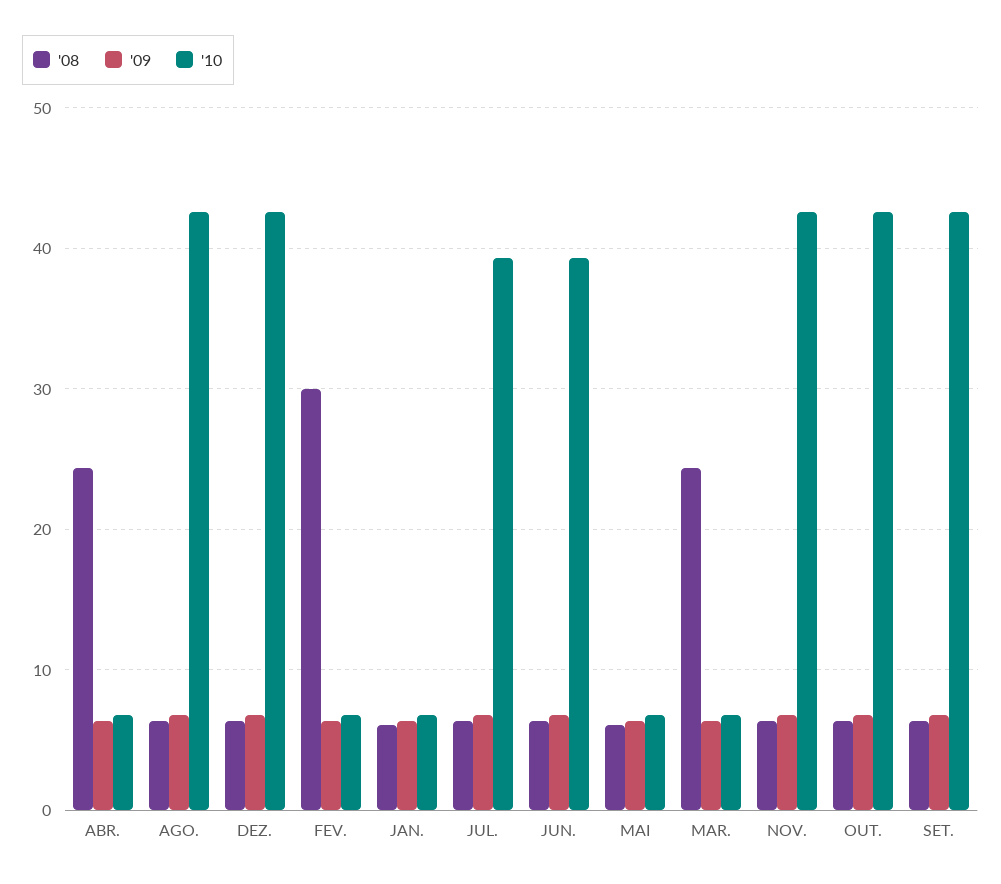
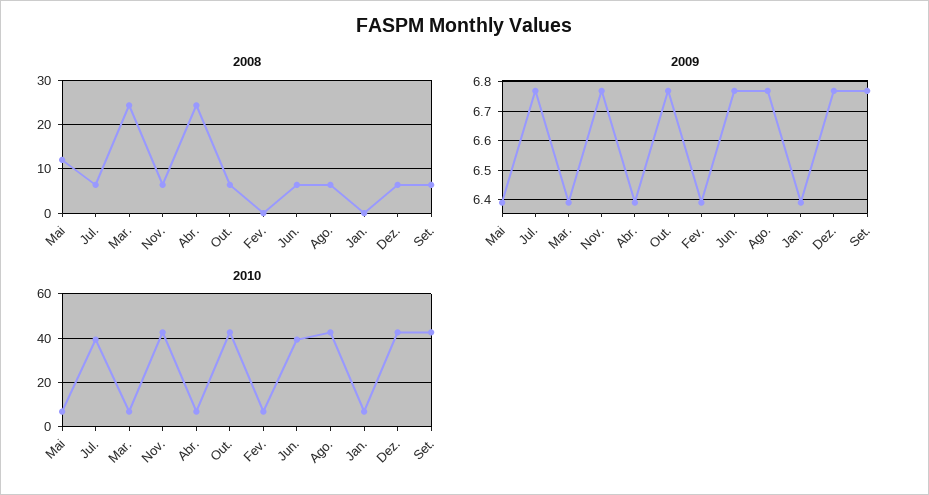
  {
    "'08": {
      "ABR.": 24,
      "AGO.": 6,
      "DEZ.": 6,
-     "FEV.": 30,
+     "FEV.": 0,
-     "JAN.": 6,
+     "JAN.": 0,
      "JUL.": 6,
      "JUN.": 6,
-     "MAI": 6,
+     "MAI": 12,
      "MAR.": 24,
      "NOV.": 6,
      "OUT.": 6,
      "SET.": 6
    },
    "'09": {
      "ABR.": 6.4,
      "AGO.": 6.75,
      "DEZ.": 6.75,
      "FEV.": 6.4,
      "JAN.": 6.4,
      "JUL.": 6.75,
      "JUN.": 6.75,
      "MAI": 6.4,
      "MAR.": 6.4,
      "NOV.": 6.75,
      "OUT.": 6.75,
      "SET.": 6.75
    },
    "'10": {
      "ABR.": 7,
      "AGO.": 43,
      "DEZ.": 43,
      "FEV.": 7,
      "JAN.": 7,
      "JUL.": 39,
      "JUN.": 39,
      "MAI": 7,
      "MAR.": 7,
      "NOV.": 43,
      "OUT.": 43,
      "SET.": 43
    }
  }

